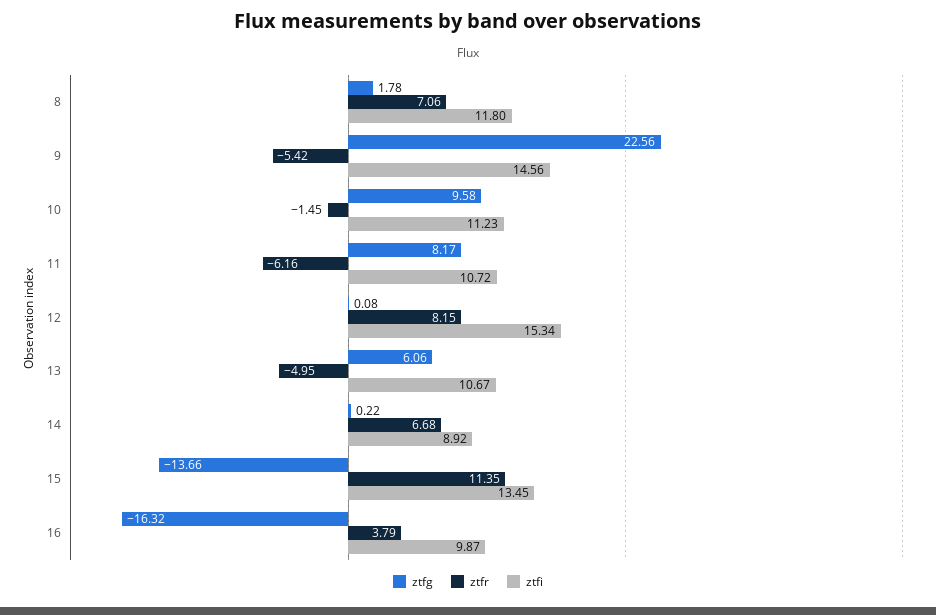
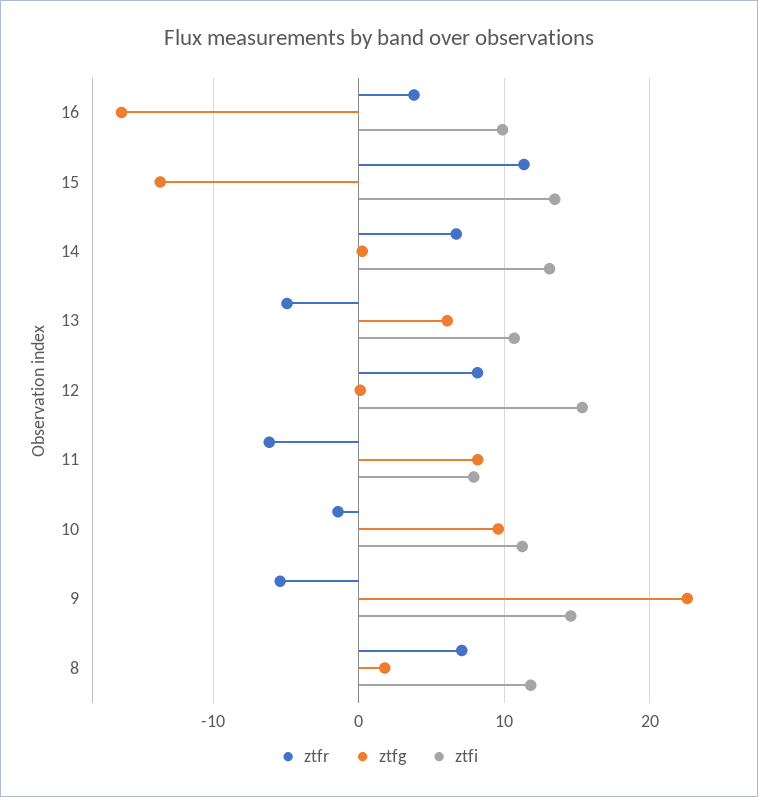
  {
    "ztfg": {
      "8": 1.78,
      "9": 22.56,
      "10": 9.58,
      "11": 8.17,
      "12": 0.08,
      "13": 6.06,
      "14": 0.22,
      "15": -13.66,
      "16": -16.32
    },
    "ztfr": {
      "8": 7.06,
      "9": -5.42,
      "10": -1.45,
      "11": -6.16,
      "12": 8.15,
      "13": -4.95,
      "14": 6.68,
      "15": 11.35,
      "16": 3.79
    },
    "ztfi": {
      "8": 11.8,
      "9": 14.56,
      "10": 11.23,
-     "11": 10.72,
+     "11": 8,
      "12": 15.34,
      "13": 10.67,
-     "14": 8.92,
+     "14": 13,
      "15": 13.45,
      "16": 9.87
    }
  }

